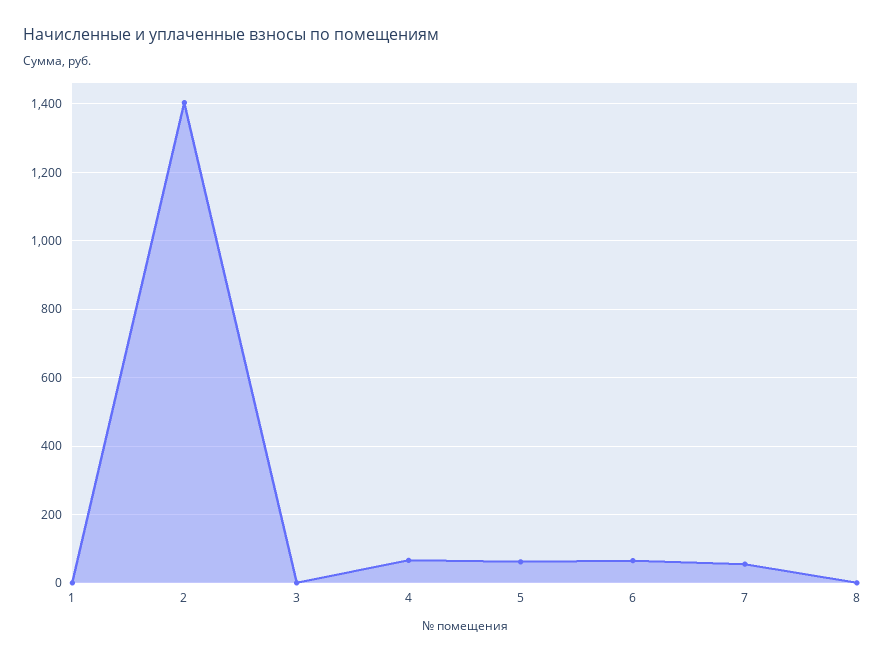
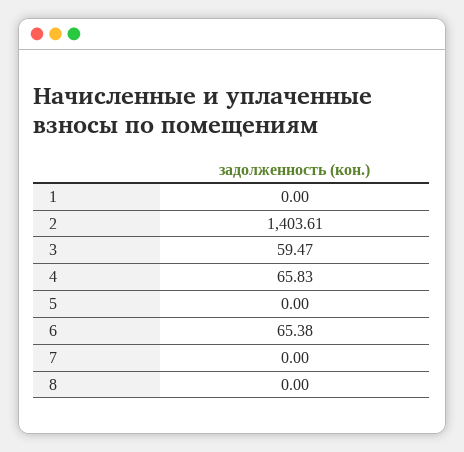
  {
    "1": 0,
    "2": 1403.61,
-   "3": 0,
+   "3": 59.47,
    "4": 65.83,
-   "5": 60,
+   "5": 0,
    "6": 65.38,
-   "7": 60,
+   "7": 0,
    "8": 0
  }

